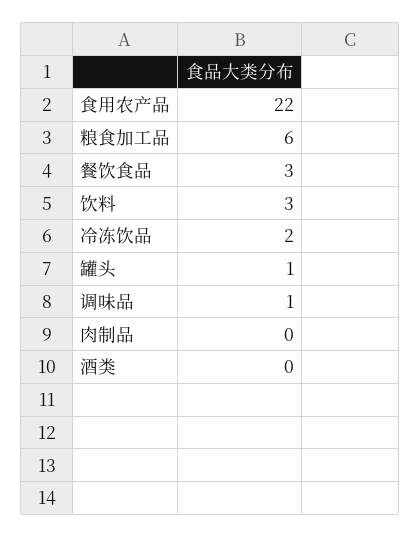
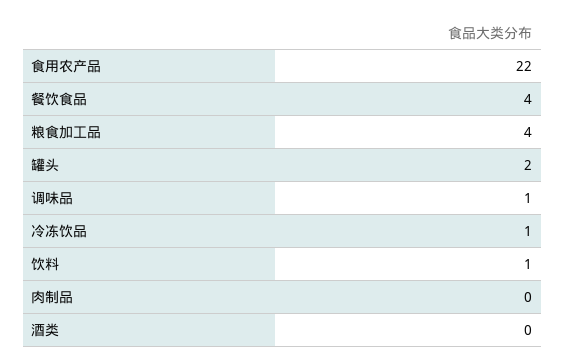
  {
    "食用农产品": 22,
-   "粮食加工品": 6,
+   "粮食加工品": 4,
-   "餐饮食品": 3,
+   "餐饮食品": 4,
-   "饮料": 3,
+   "饮料": 1,
-   "冷冻饮品": 2,
+   "冷冻饮品": 1,
-   "罐头": 1,
+   "罐头": 2,
    "调味品": 1,
    "肉制品": 0,
    "酒类": 0
  }

